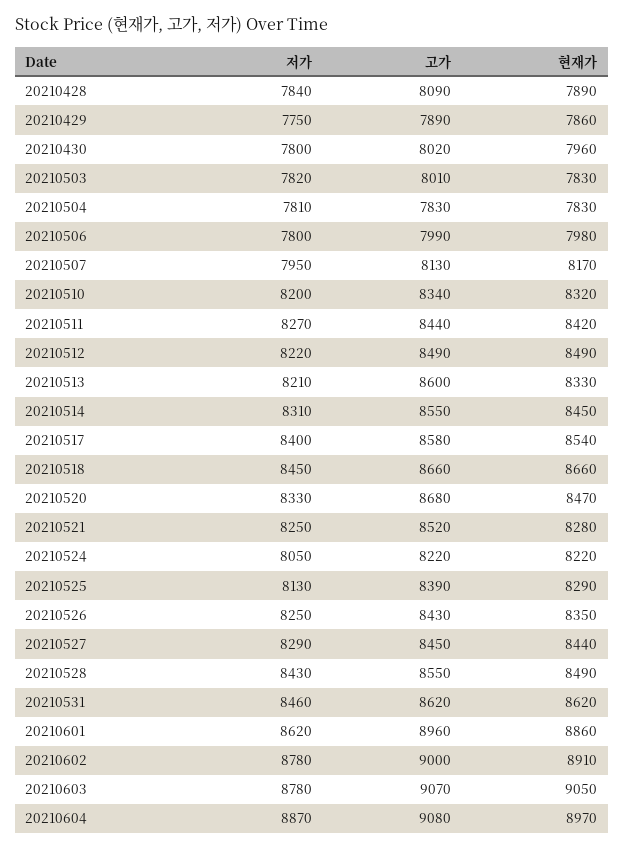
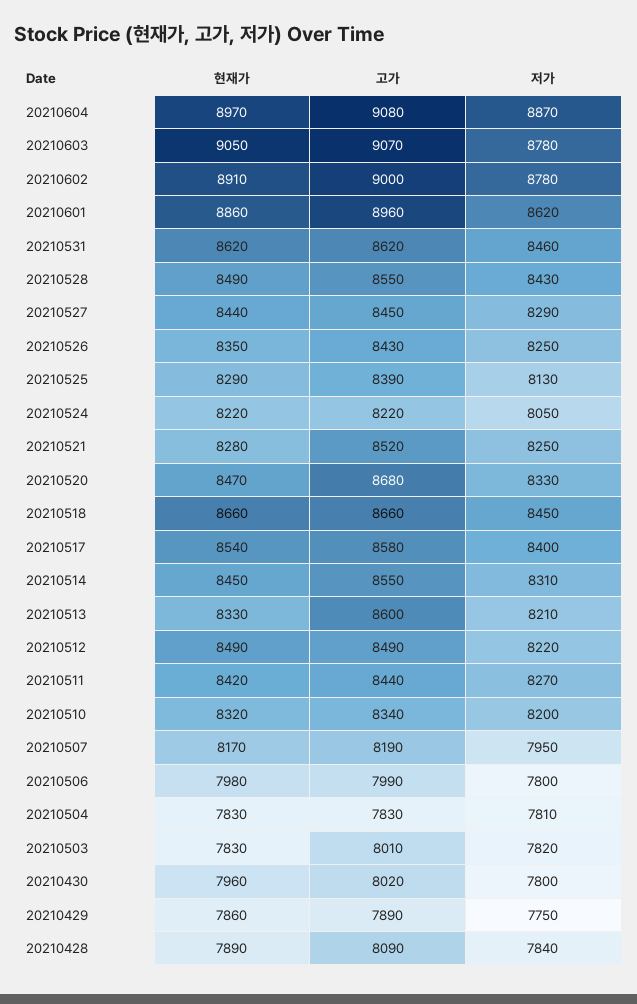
  {
    "저가": {
      "20210428": 7840,
      "20210429": 7750,
      "20210430": 7800,
      "20210503": 7820,
      "20210504": 7810,
      "20210506": 7800,
      "20210507": 7950,
      "20210510": 8200,
      "20210511": 8270,
      "20210512": 8220,
      "20210513": 8210,
      "20210514": 8310,
      "20210517": 8400,
      "20210518": 8450,
      "20210520": 8330,
      "20210521": 8250,
      "20210524": 8050,
      "20210525": 8130,
      "20210526": 8250,
      "20210527": 8290,
      "20210528": 8430,
      "20210531": 8460,
      "20210601": 8620,
      "20210602": 8780,
      "20210603": 8780,
      "20210604": 8870
    },
    "고가": {
      "20210428": 8090,
      "20210429": 7890,
      "20210430": 8020,
      "20210503": 8010,
      "20210504": 7830,
      "20210506": 7990,
-     "20210507": 8130,
+     "20210507": 8190,
      "20210510": 8340,
      "20210511": 8440,
      "20210512": 8490,
      "20210513": 8600,
      "20210514": 8550,
      "20210517": 8580,
      "20210518": 8660,
      "20210520": 8680,
      "20210521": 8520,
      "20210524": 8220,
      "20210525": 8390,
      "20210526": 8430,
      "20210527": 8450,
      "20210528": 8550,
      "20210531": 8620,
      "20210601": 8960,
      "20210602": 9000,
      "20210603": 9070,
      "20210604": 9080
    },
    "현재가": {
      "20210428": 7890,
      "20210429": 7860,
      "20210430": 7960,
      "20210503": 7830,
      "20210504": 7830,
      "20210506": 7980,
      "20210507": 8170,
      "20210510": 8320,
      "20210511": 8420,
      "20210512": 8490,
      "20210513": 8330,
      "20210514": 8450,
      "20210517": 8540,
      "20210518": 8660,
      "20210520": 8470,
      "20210521": 8280,
      "20210524": 8220,
      "20210525": 8290,
      "20210526": 8350,
      "20210527": 8440,
      "20210528": 8490,
      "20210531": 8620,
      "20210601": 8860,
      "20210602": 8910,
      "20210603": 9050,
      "20210604": 8970
    }
  }

